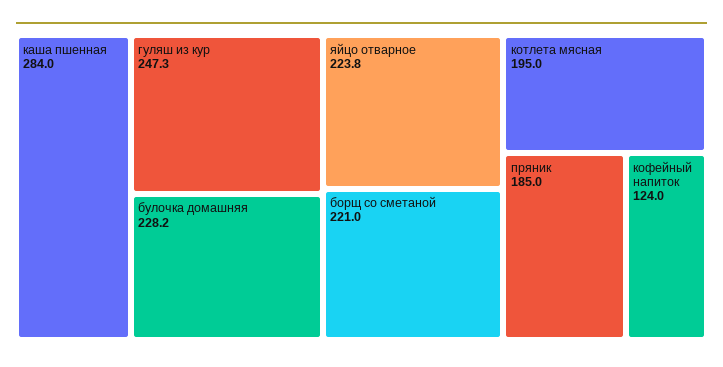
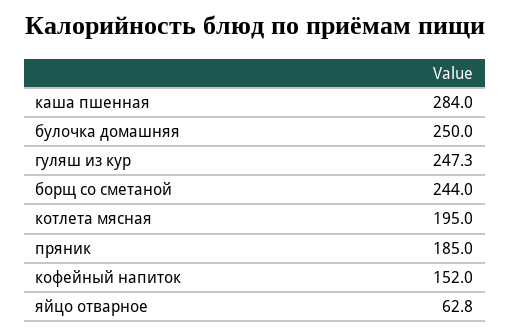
  {
    "каша пшенная": 284,
    "гуляш из кур": 247.3,
-   "булочка домашняя": 228.2,
+   "булочка домашняя": 250,
-   "яйцо отварное": 223.8,
+   "яйцо отварное": 62.8,
-   "борщ со сметаной": 221,
+   "борщ со сметаной": 244,
    "котлета мясная": 195,
    "пряник": 185,
-   "кофейный напиток": 124
+   "кофейный напиток": 152
  }

